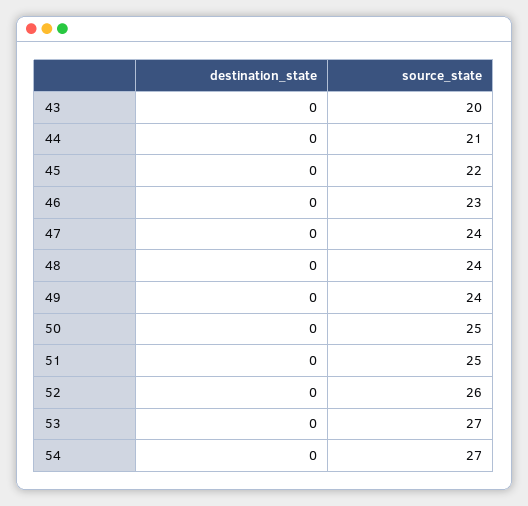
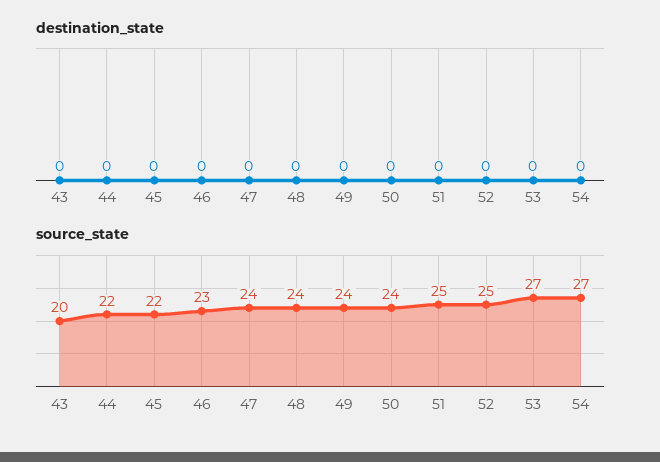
  {
    "destination_state": {
      "43": 0,
      "44": 0,
      "45": 0,
      "46": 0,
      "47": 0,
      "48": 0,
      "49": 0,
      "50": 0,
      "51": 0,
      "52": 0,
      "53": 0,
      "54": 0
    },
    "source_state": {
      "43": 20,
-     "44": 21,
+     "44": 22,
      "45": 22,
      "46": 23,
      "47": 24,
      "48": 24,
      "49": 24,
-     "50": 25,
+     "50": 24,
      "51": 25,
-     "52": 26,
+     "52": 25,
      "53": 27,
      "54": 27
    }
  }

